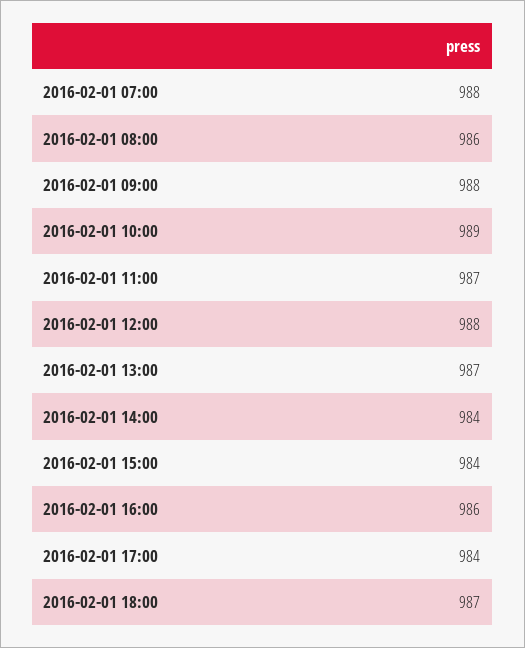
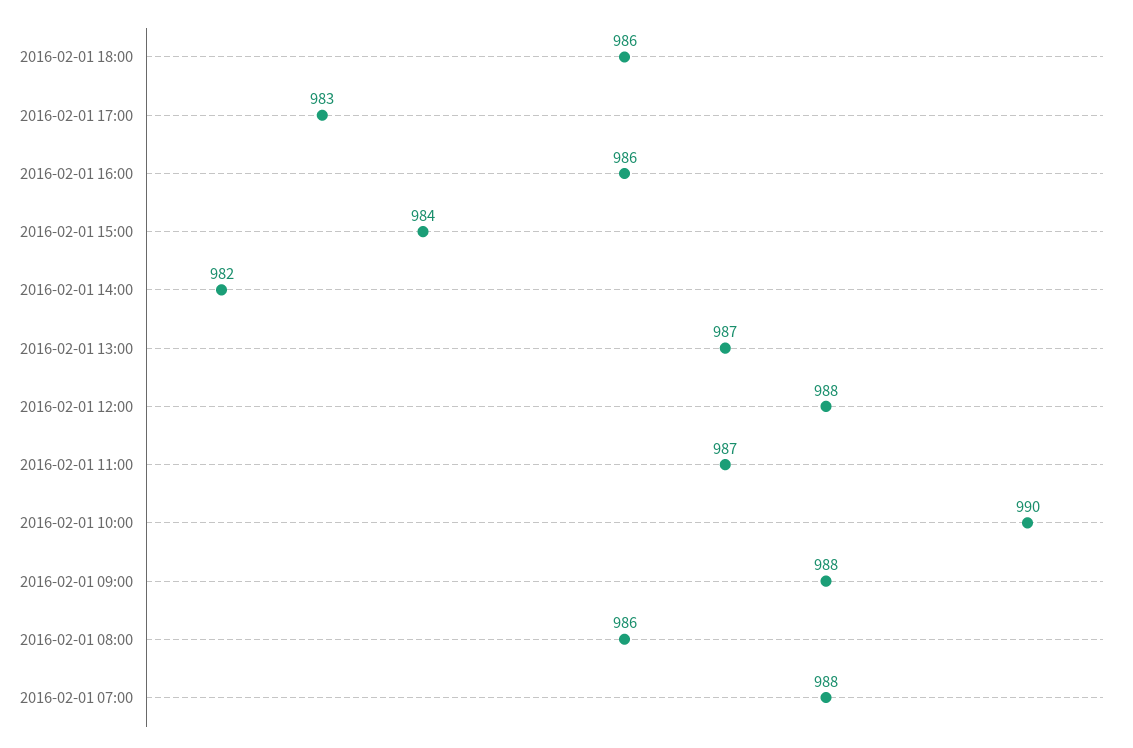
  {
    "2016-02-01 07:00": 988,
    "2016-02-01 08:00": 986,
    "2016-02-01 09:00": 988,
-   "2016-02-01 10:00": 989,
+   "2016-02-01 10:00": 990,
    "2016-02-01 11:00": 987,
    "2016-02-01 12:00": 988,
    "2016-02-01 13:00": 987,
-   "2016-02-01 14:00": 984,
+   "2016-02-01 14:00": 982,
    "2016-02-01 15:00": 984,
    "2016-02-01 16:00": 986,
-   "2016-02-01 17:00": 984,
+   "2016-02-01 17:00": 983,
-   "2016-02-01 18:00": 987
+   "2016-02-01 18:00": 986
  }

